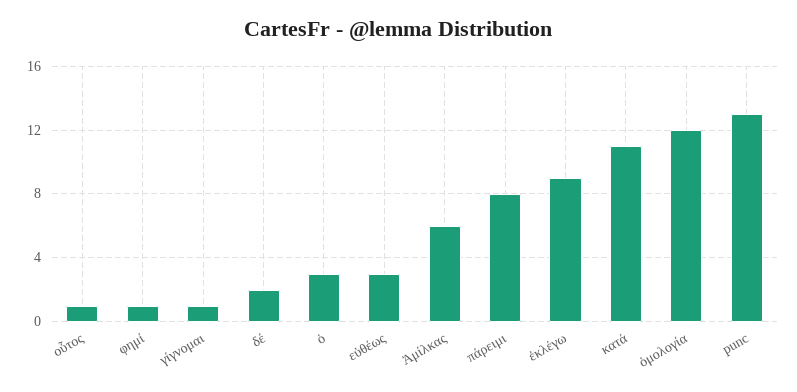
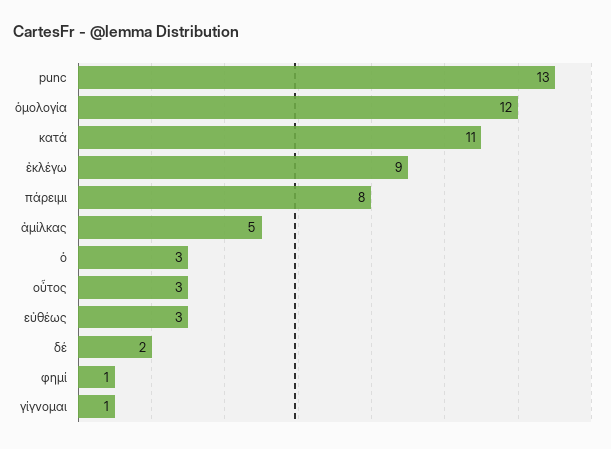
  {
-   "οὗτος": 1,
+   "οὗτος": 3,
    "φημί": 1,
    "γίγνομαι": 1,
    "δέ": 2,
    "ὁ": 3,
    "εὐθέως": 3,
-   "Ἀμίλκας": 6,
+   "Ἀμίλκας": 5,
    "πάρειμι": 8,
    "ἐκλέγω": 9,
    "κατά": 11,
    "ὁμολογία": 12,
    "punc": 13
  }

